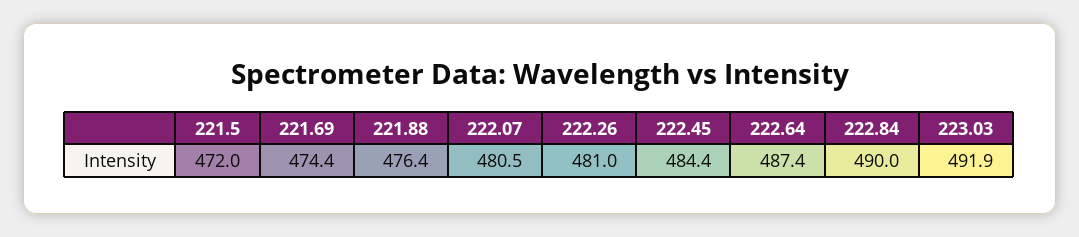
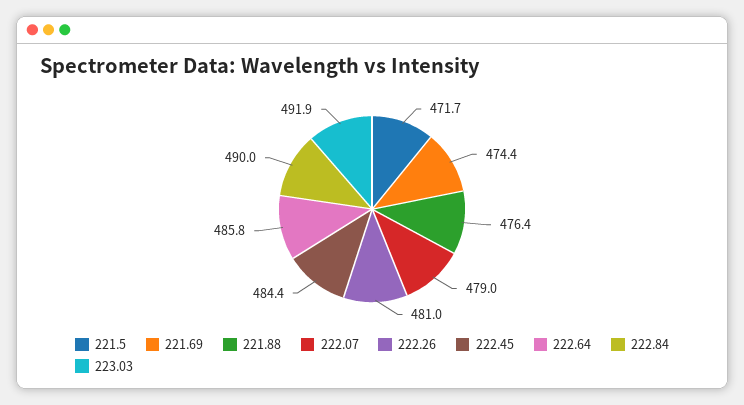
  {
-   "221.5": 472,
+   "221.5": 471.7,
    "221.69": 474.4,
    "221.88": 476.4,
-   "222.07": 480.5,
+   "222.07": 479,
    "222.26": 481,
    "222.45": 484.4,
-   "222.64": 487.4,
+   "222.64": 485.8,
    "222.84": 490,
    "223.03": 491.9
  }

